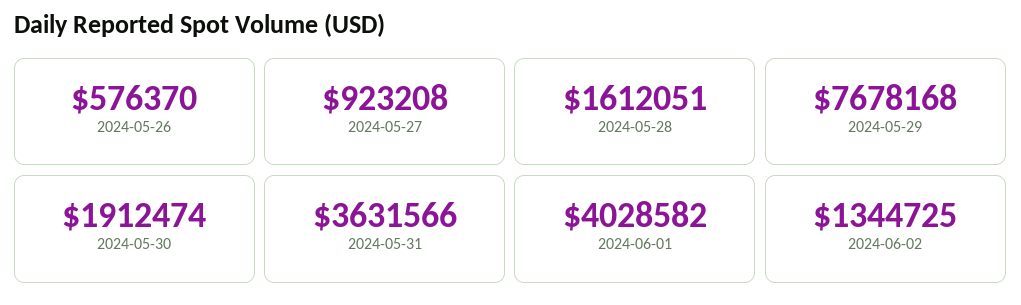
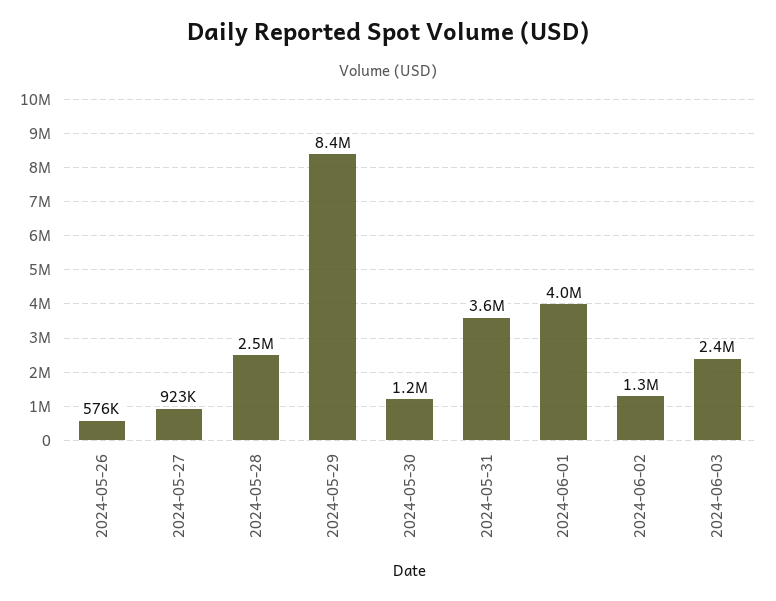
  {
    "2024-05-26": 576370,
    "2024-05-27": 923208,
-   "2024-05-28": 1612051,
+   "2024-05-28": 2500000,
-   "2024-05-29": 7678168,
+   "2024-05-29": 8400000,
-   "2024-05-30": 1912474,
+   "2024-05-30": 1200000,
    "2024-05-31": 3631566,
    "2024-06-01": 4028582,
-   "2024-06-02": 1344725
+   "2024-06-02": 1344725,
+   "2024-06-03": 2400000
  }

